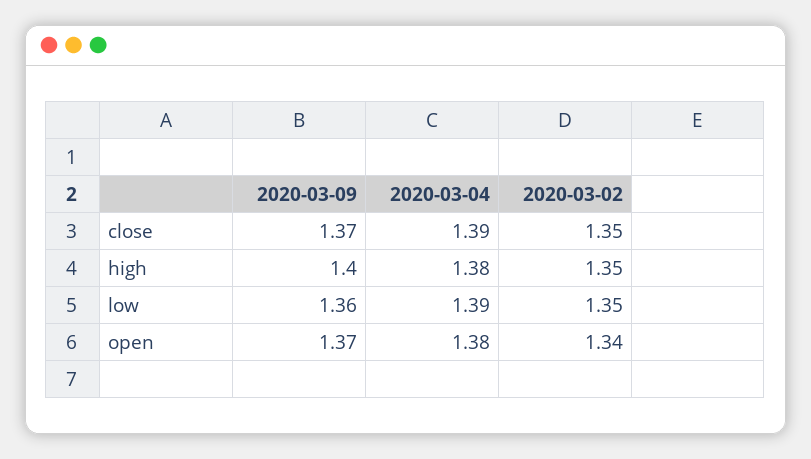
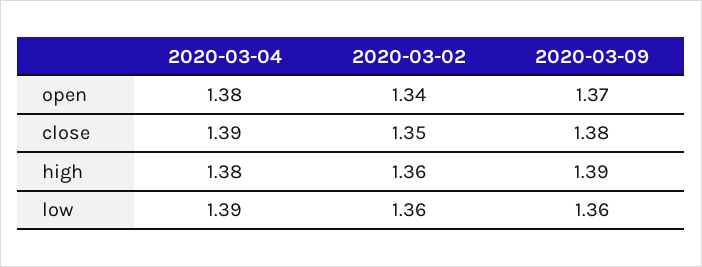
  {
    "2020-03-09": {
-     "close": 1.37,
+     "close": 1.38,
-     "high": 1.4,
+     "high": 1.39,
      "low": 1.36,
      "open": 1.37
    },
    "2020-03-04": {
      "close": 1.39,
      "high": 1.38,
      "low": 1.39,
      "open": 1.38
    },
    "2020-03-02": {
      "close": 1.35,
-     "high": 1.35,
+     "high": 1.36,
-     "low": 1.35,
+     "low": 1.36,
      "open": 1.34
    }
  }

